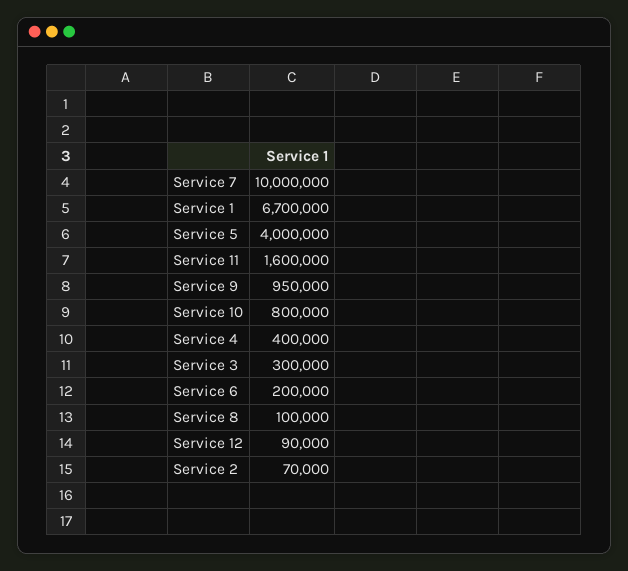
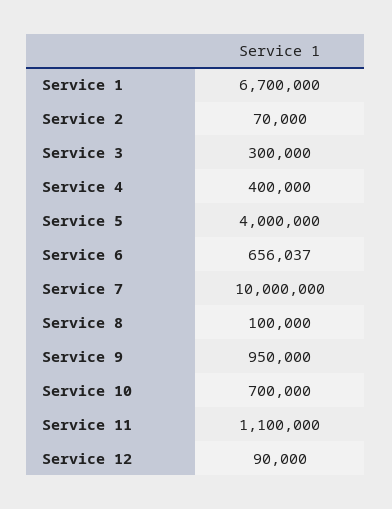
  {
    "Service 7": 10000000,
    "Service 1": 6700000,
    "Service 5": 4000000,
-   "Service 11": 1600000,
+   "Service 11": 1100000,
    "Service 9": 950000,
-   "Service 10": 800000,
+   "Service 10": 700000,
    "Service 4": 400000,
    "Service 3": 300000,
-   "Service 6": 200000,
+   "Service 6": 656037,
    "Service 8": 100000,
    "Service 12": 90000,
    "Service 2": 70000
  }

